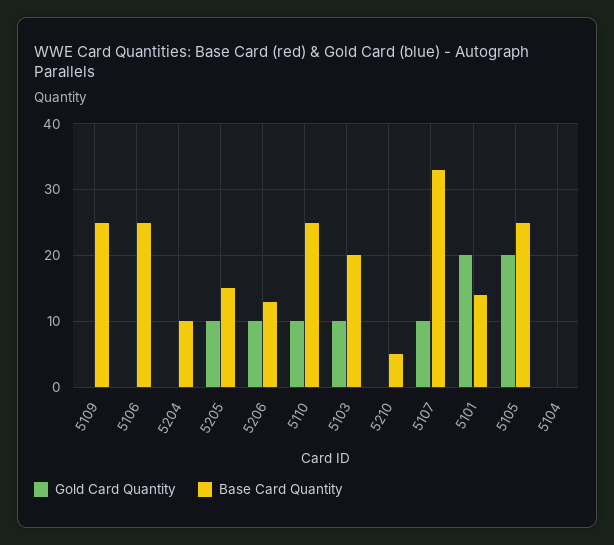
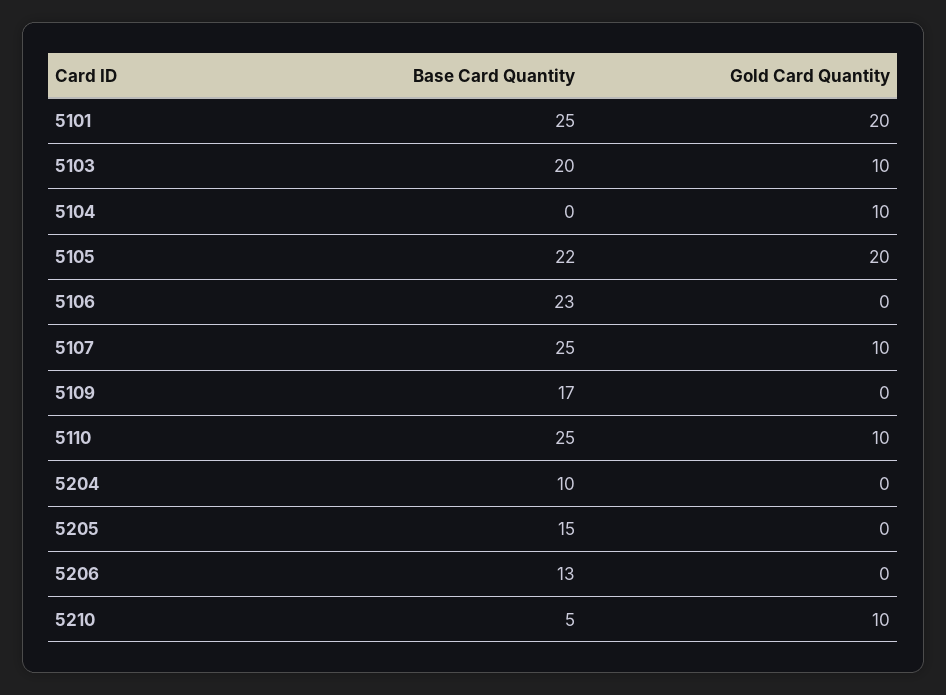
  {
    "Gold Card Quantity": {
      "5109": 0,
      "5106": 0,
      "5204": 0,
-     "5205": 10,
+     "5205": 0,
-     "5206": 10,
+     "5206": 0,
      "5110": 10,
      "5103": 10,
-     "5210": 0,
+     "5210": 10,
      "5107": 10,
      "5101": 20,
      "5105": 20,
-     "5104": 0
+     "5104": 10
    },
    "Base Card Quantity": {
-     "5109": 25,
+     "5109": 17,
-     "5106": 25,
+     "5106": 23,
      "5204": 10,
      "5205": 15,
      "5206": 13,
      "5110": 25,
      "5103": 20,
      "5210": 5,
-     "5107": 33,
+     "5107": 25,
-     "5101": 14,
+     "5101": 25,
-     "5105": 25,
+     "5105": 22,
      "5104": 0
    }
  }

